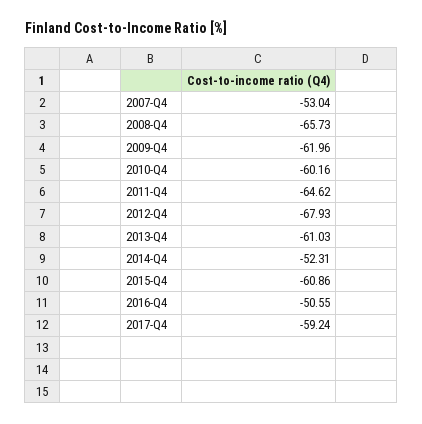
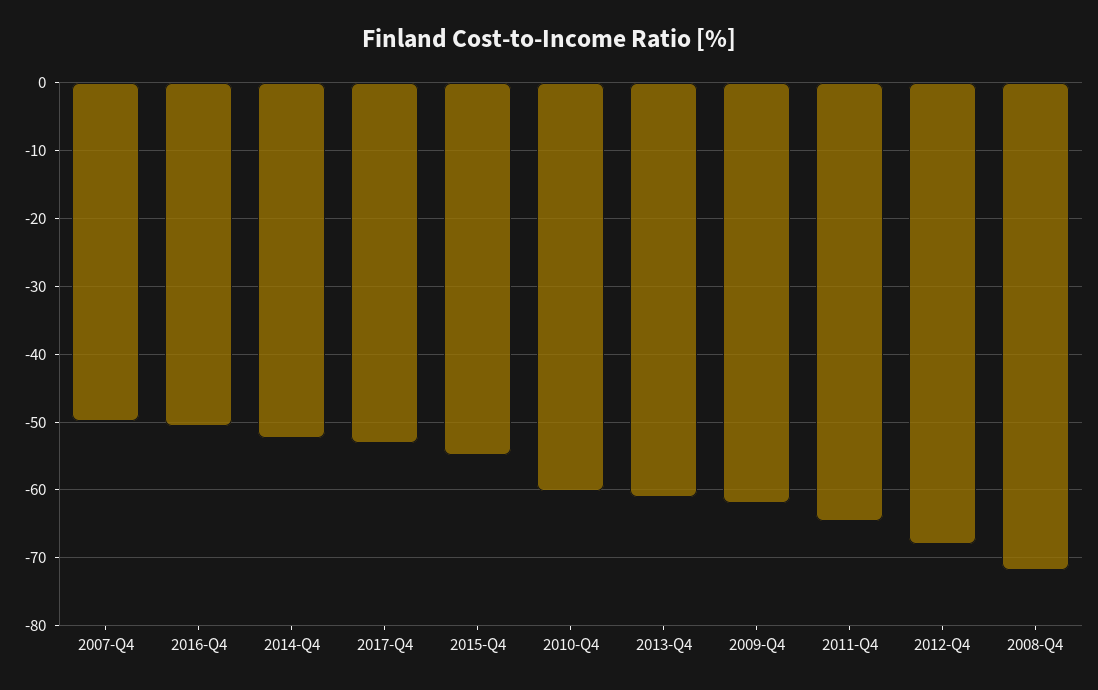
  {
-   "2007-Q4": -53.04,
+   "2007-Q4": -50,
-   "2008-Q4": -65.73,
+   "2008-Q4": -72,
    "2009-Q4": -61.96,
    "2010-Q4": -60.16,
    "2011-Q4": -64.62,
    "2012-Q4": -67.93,
    "2013-Q4": -61.03,
    "2014-Q4": -52.31,
-   "2015-Q4": -60.86,
+   "2015-Q4": -55,
    "2016-Q4": -50.55,
-   "2017-Q4": -59.24
+   "2017-Q4": -53
  }

